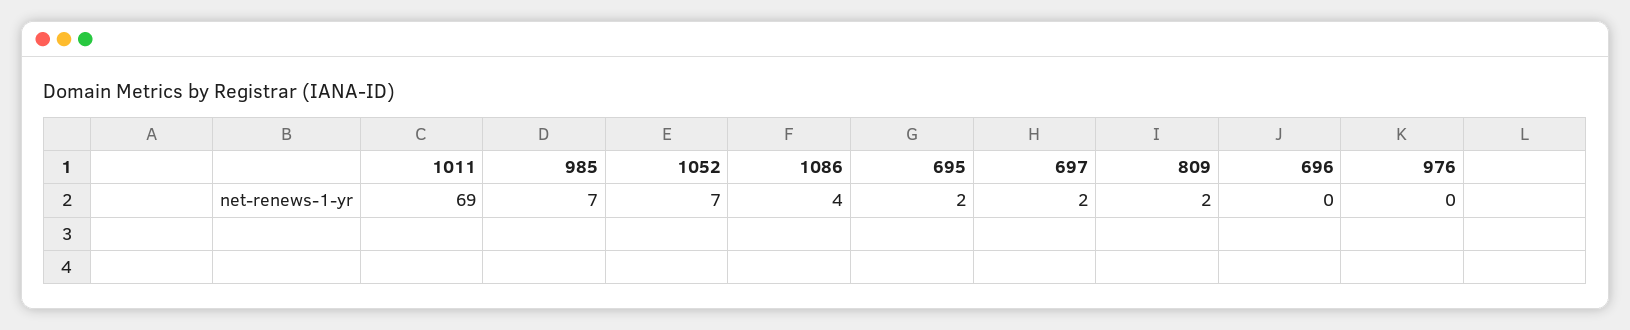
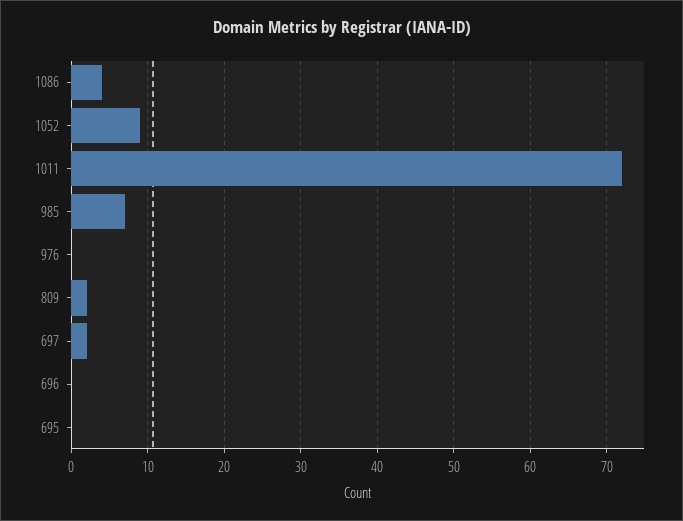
  {
-   "1011": 69,
+   "1011": 72,
    "985": 7,
-   "1052": 7,
+   "1052": 9,
    "1086": 4,
-   "695": 2,
+   "695": 0,
    "697": 2,
    "809": 2,
    "696": 0,
    "976": 0
  }

